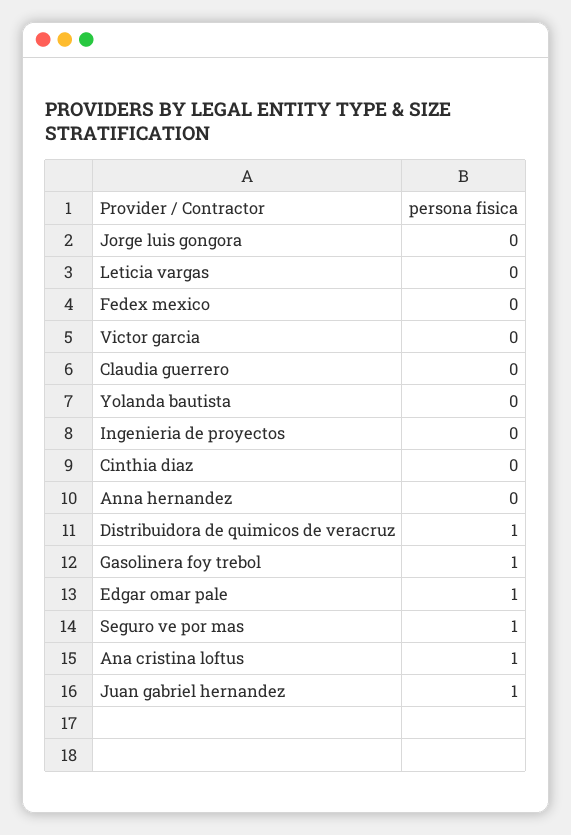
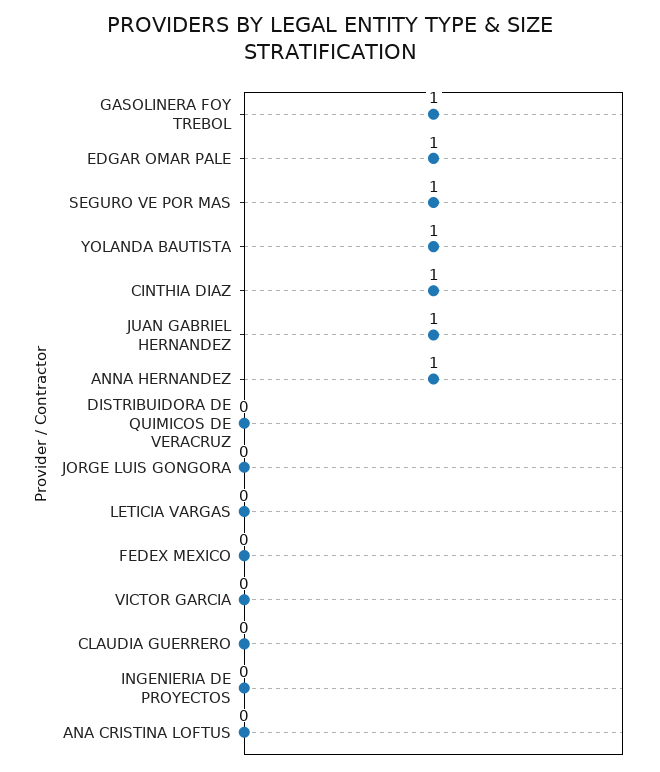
  {
    "Jorge luis gongora": 0,
    "Leticia vargas": 0,
    "Fedex mexico": 0,
    "Victor garcia": 0,
    "Claudia guerrero": 0,
-   "Yolanda bautista": 0,
+   "Yolanda bautista": 1,
    "Ingenieria de proyectos": 0,
-   "Cinthia diaz": 0,
+   "Cinthia diaz": 1,
-   "Anna hernandez": 0,
+   "Anna hernandez": 1,
-   "Distribuidora de quimicos de veracruz": 1,
+   "Distribuidora de quimicos de veracruz": 0,
    "Gasolinera foy trebol": 1,
    "Edgar omar pale": 1,
    "Seguro ve por mas": 1,
-   "Ana cristina loftus": 1,
+   "Ana cristina loftus": 0,
    "Juan gabriel hernandez": 1
  }

